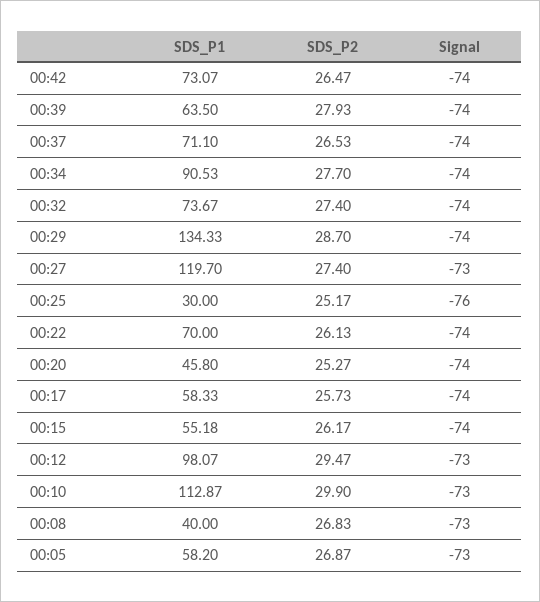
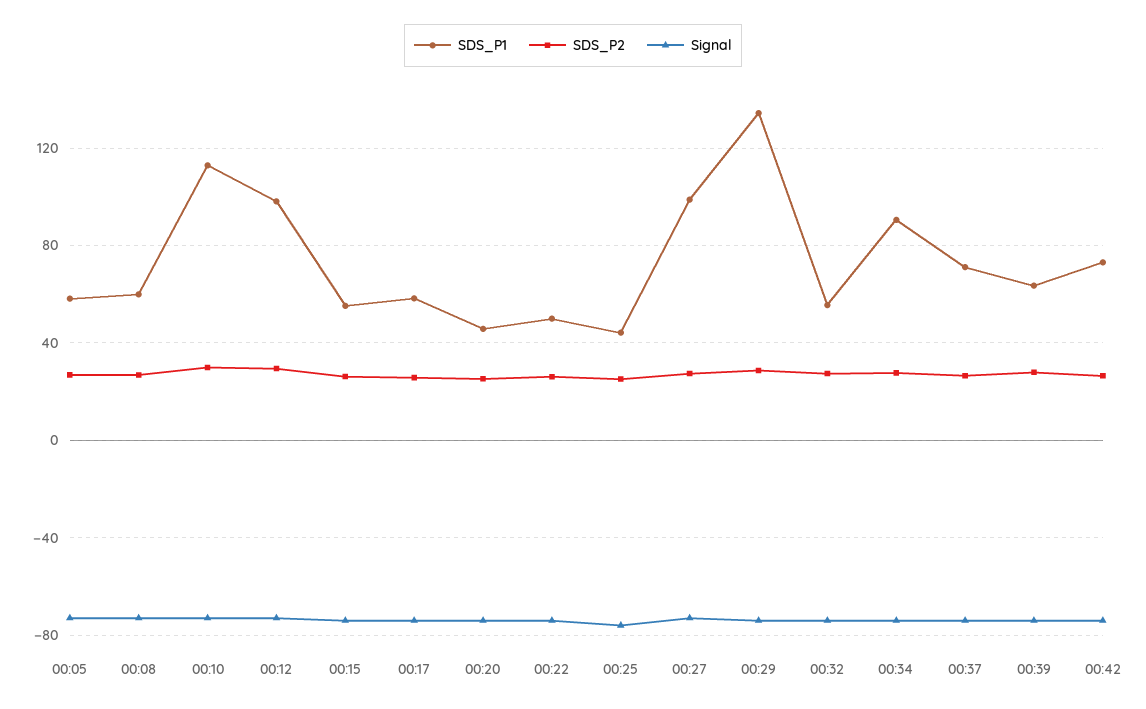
  {
    "SDS_P1": {
      "00:42": 73.07,
      "00:39": 63.5,
      "00:37": 71.1,
      "00:34": 90.53,
-     "00:32": 73.67,
+     "00:32": 55,
      "00:29": 134.33,
-     "00:27": 119.7,
+     "00:27": 100,
-     "00:25": 30,
+     "00:25": 45,
-     "00:22": 70,
+     "00:22": 50,
      "00:20": 45.8,
      "00:17": 58.33,
      "00:15": 55.18,
      "00:12": 98.07,
      "00:10": 112.87,
-     "00:08": 40,
+     "00:08": 60,
      "00:05": 58.2
    },
    "SDS_P2": {
      "00:42": 26.47,
      "00:39": 27.93,
      "00:37": 26.53,
      "00:34": 27.7,
      "00:32": 27.4,
      "00:29": 28.7,
      "00:27": 27.4,
      "00:25": 25.17,
      "00:22": 26.13,
      "00:20": 25.27,
      "00:17": 25.73,
      "00:15": 26.17,
      "00:12": 29.47,
      "00:10": 29.9,
      "00:08": 26.83,
      "00:05": 26.87
    },
    "Signal": {
      "00:42": -74,
      "00:39": -74,
      "00:37": -74,
      "00:34": -74,
      "00:32": -74,
      "00:29": -74,
      "00:27": -73,
      "00:25": -76,
      "00:22": -74,
      "00:20": -74,
      "00:17": -74,
      "00:15": -74,
      "00:12": -73,
      "00:10": -73,
      "00:08": -73,
      "00:05": -73
    }
  }

